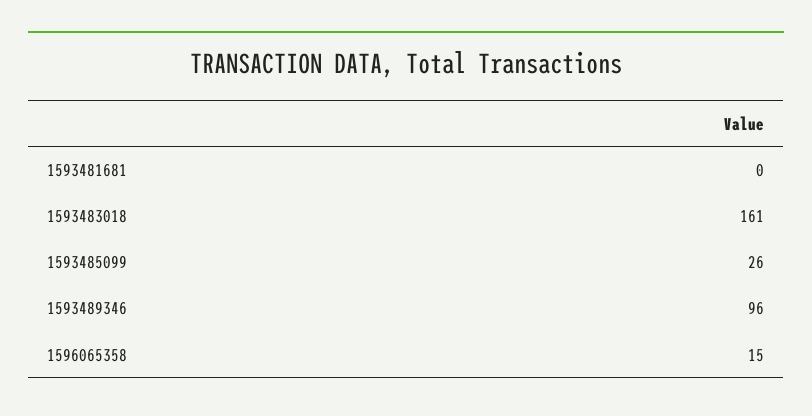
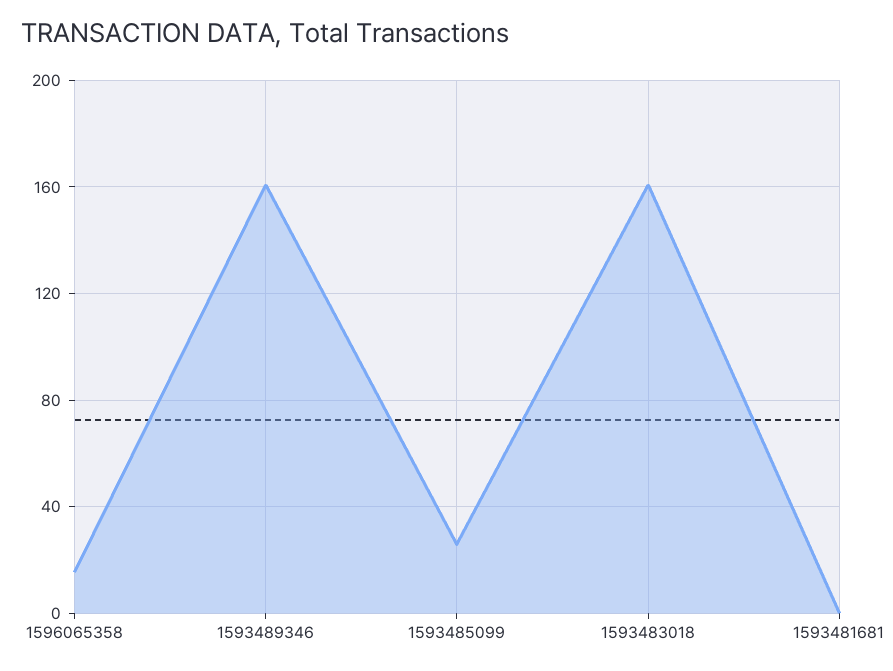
  {
    "1593481681": 0,
    "1593483018": 161,
    "1593485099": 26,
-   "1593489346": 96,
+   "1593489346": 160,
    "1596065358": 15
  }

